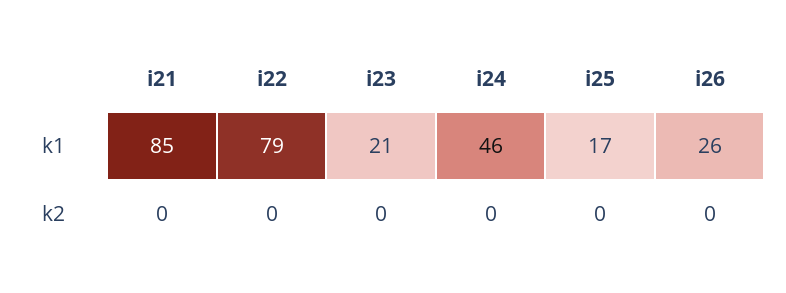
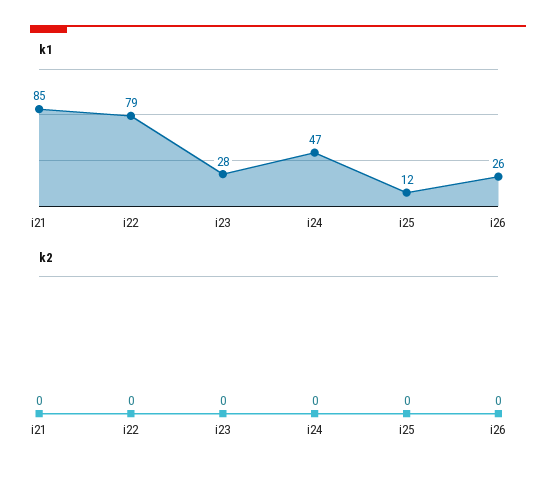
  {
    "k1": {
      "i21": 85,
      "i22": 79,
-     "i23": 21,
+     "i23": 28,
-     "i24": 46,
+     "i24": 47,
-     "i25": 17,
+     "i25": 12,
      "i26": 26
    },
    "k2": {
      "i21": 0,
      "i22": 0,
      "i23": 0,
      "i24": 0,
      "i25": 0,
      "i26": 0
    }
  }

